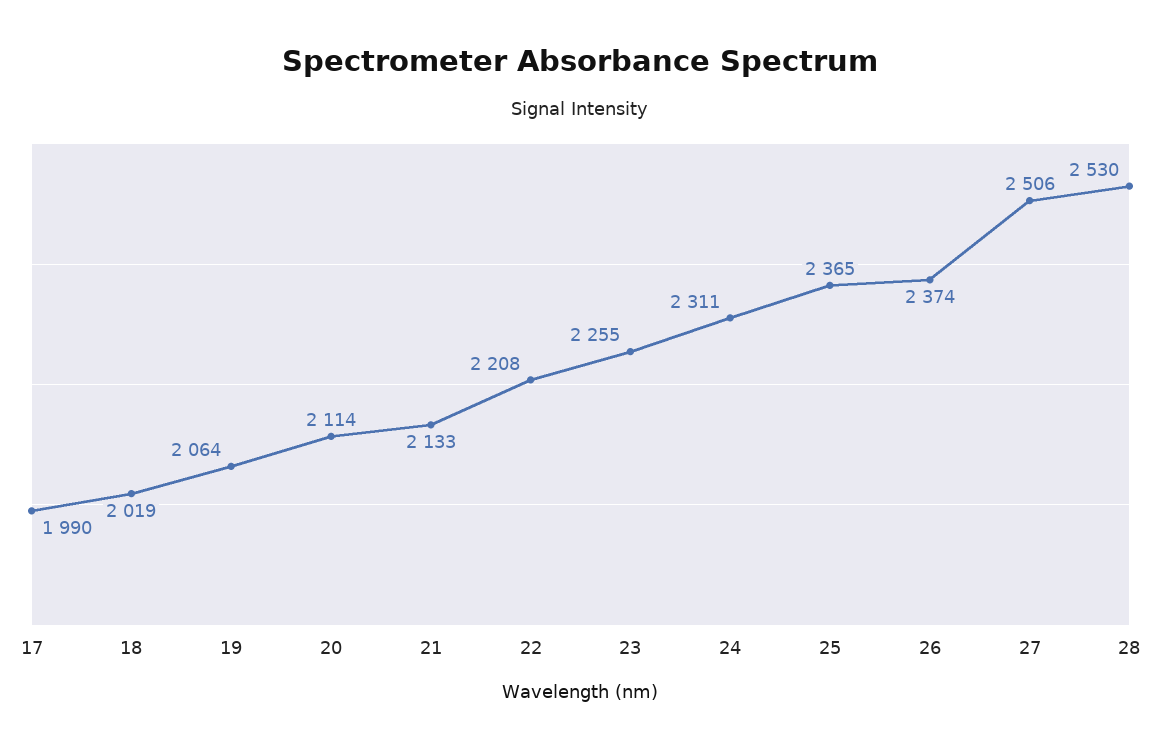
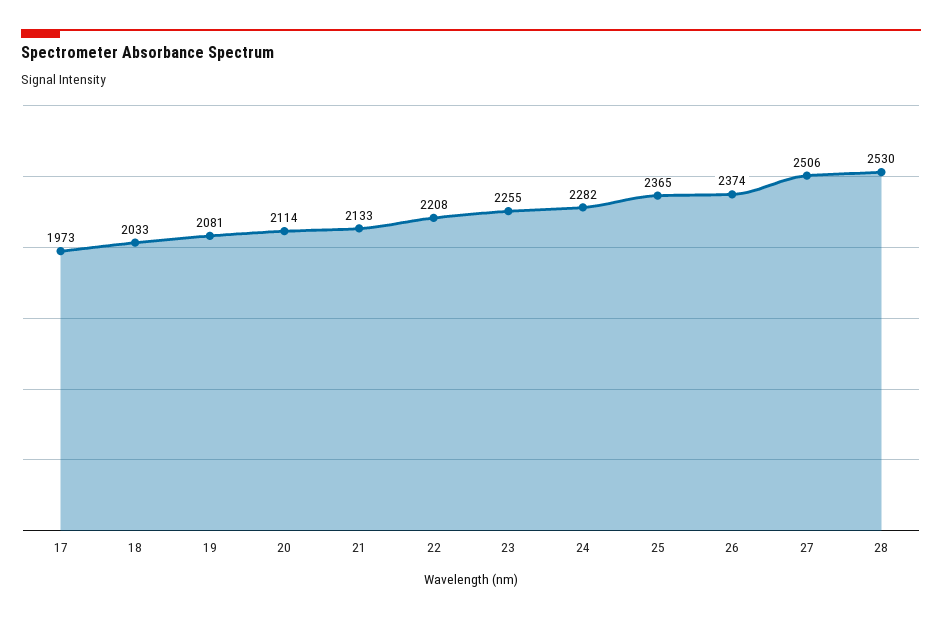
  {
-   "17": 1990,
+   "17": 1973,
-   "18": 2019,
+   "18": 2033,
-   "19": 2064,
+   "19": 2081,
    "20": 2114,
    "21": 2133,
    "22": 2208,
    "23": 2255,
-   "24": 2311,
+   "24": 2282,
    "25": 2365,
    "26": 2374,
    "27": 2506,
    "28": 2530
  }

